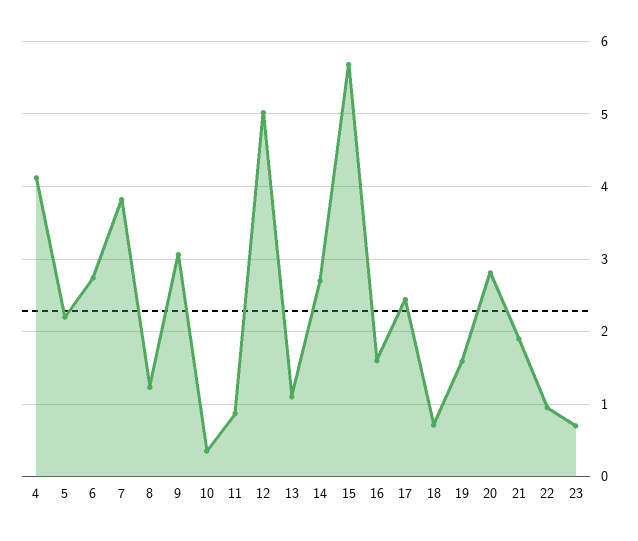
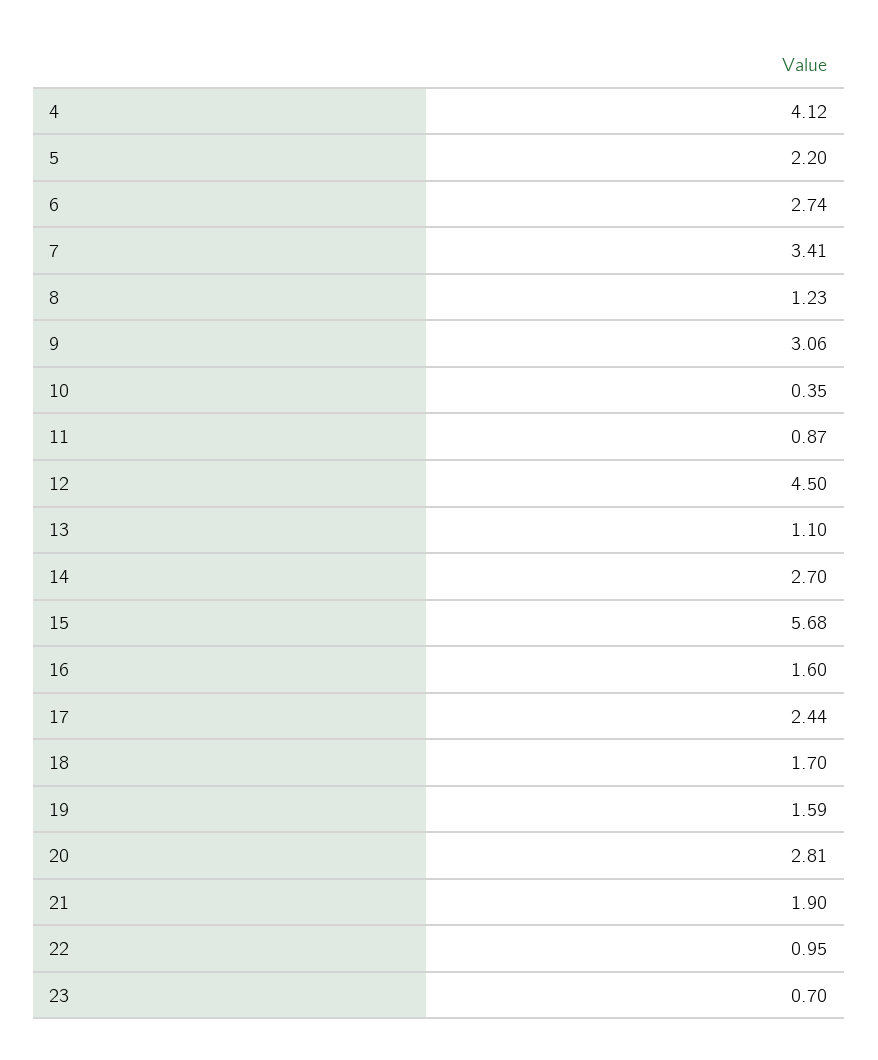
  {
    "4": 4.12,
    "5": 2.2,
    "6": 2.74,
-   "7": 3.8,
+   "7": 3.41,
    "8": 1.23,
    "9": 3.06,
    "10": 0.35,
    "11": 0.87,
-   "12": 5,
+   "12": 4.5,
    "13": 1.1,
    "14": 2.7,
    "15": 5.68,
    "16": 1.6,
    "17": 2.44,
-   "18": 0.7,
+   "18": 1.7,
    "19": 1.59,
    "20": 2.81,
    "21": 1.9,
    "22": 0.95,
    "23": 0.7
  }

